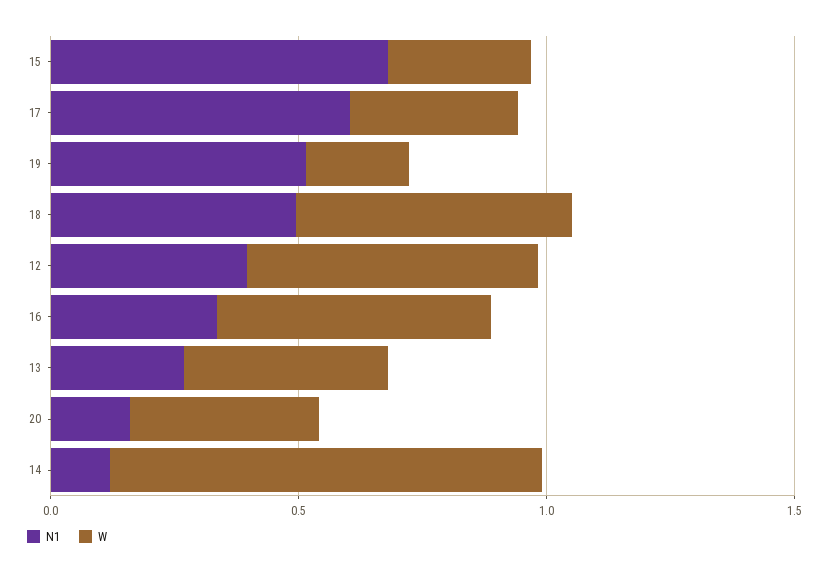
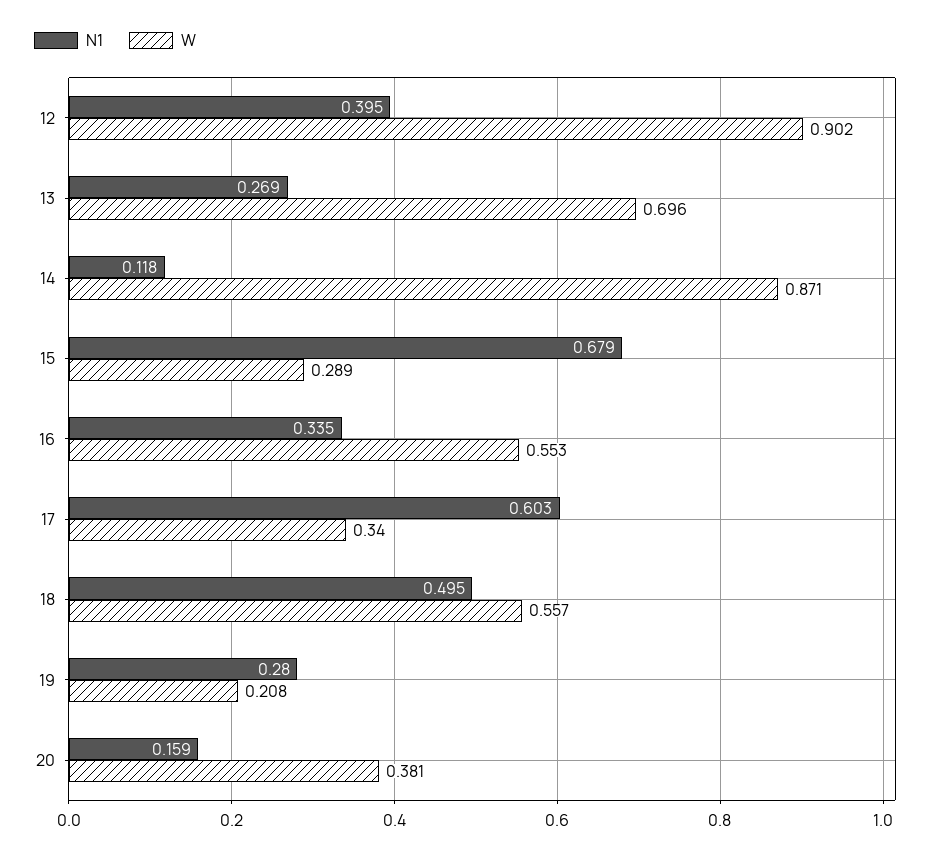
  {
    "N1": {
      "15": 0.679,
      "17": 0.603,
-     "19": 0.5,
+     "19": 0.28,
      "18": 0.495,
      "12": 0.395,
      "16": 0.335,
      "13": 0.269,
      "20": 0.159,
      "14": 0.118
    },
    "W": {
      "15": 0.289,
      "17": 0.34,
      "19": 0.208,
      "18": 0.557,
-     "12": 0.6,
+     "12": 0.902,
      "16": 0.553,
-     "13": 0.4,
+     "13": 0.696,
      "20": 0.381,
      "14": 0.871
    }
  }

